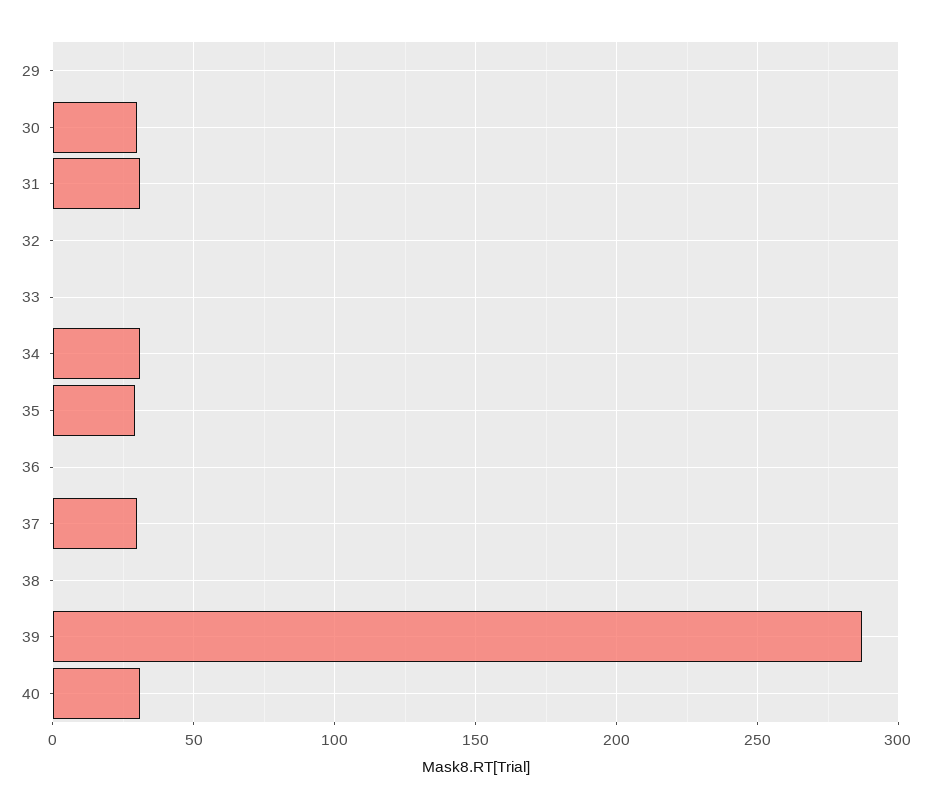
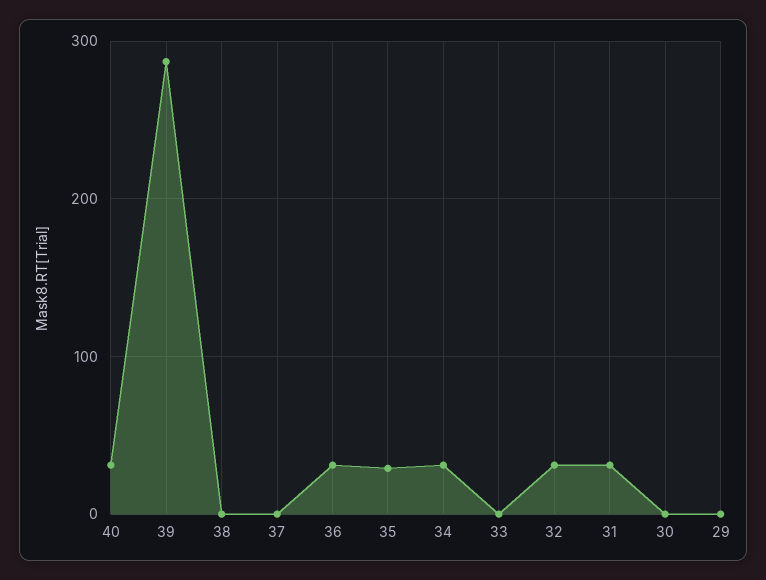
  {
    "29": 0,
-   "30": 30,
+   "30": 0,
    "31": 30,
-   "32": 0,
+   "32": 30,
    "33": 0,
    "34": 30,
    "35": 30,
-   "36": 0,
+   "36": 30,
-   "37": 30,
+   "37": 0,
    "38": 0,
    "39": 285,
    "40": 30
  }

